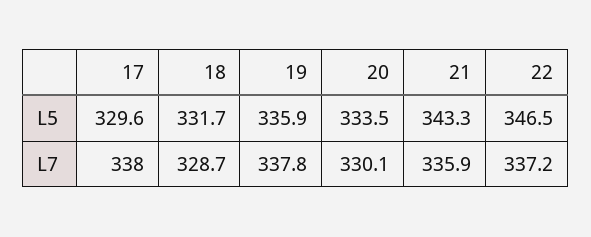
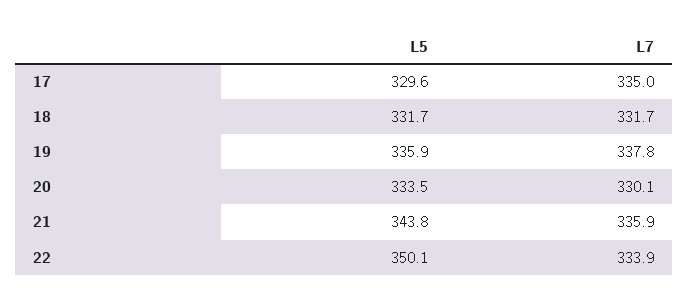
  {
    "17": {
      "L5": 329.6,
-     "L7": 338
+     "L7": 335
    },
    "18": {
      "L5": 331.7,
-     "L7": 328.7
+     "L7": 331.7
    },
    "19": {
      "L5": 335.9,
      "L7": 337.8
    },
    "20": {
      "L5": 333.5,
      "L7": 330.1
    },
    "21": {
-     "L5": 343.3,
+     "L5": 343.8,
      "L7": 335.9
    },
    "22": {
-     "L5": 346.5,
+     "L5": 350.1,
-     "L7": 337.2
+     "L7": 333.9
    }
  }

